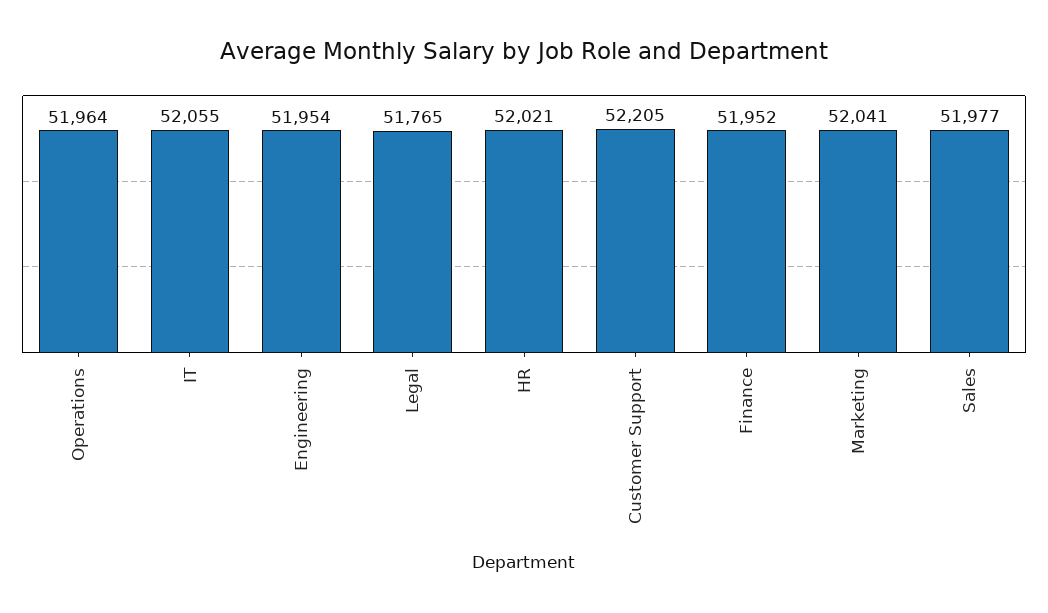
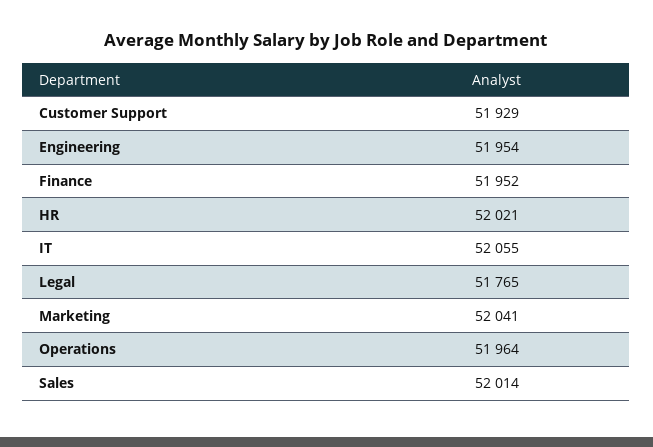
  {
    "Operations": 51964,
    "IT": 52055,
    "Engineering": 51954,
    "Legal": 51765,
    "HR": 52021,
-   "Customer Support": 52205,
+   "Customer Support": 51929,
    "Finance": 51952,
    "Marketing": 52041,
-   "Sales": 51977
+   "Sales": 52014
  }

